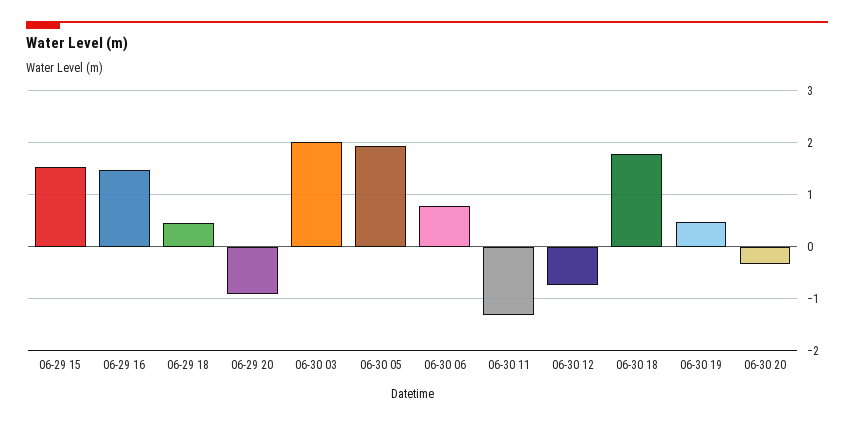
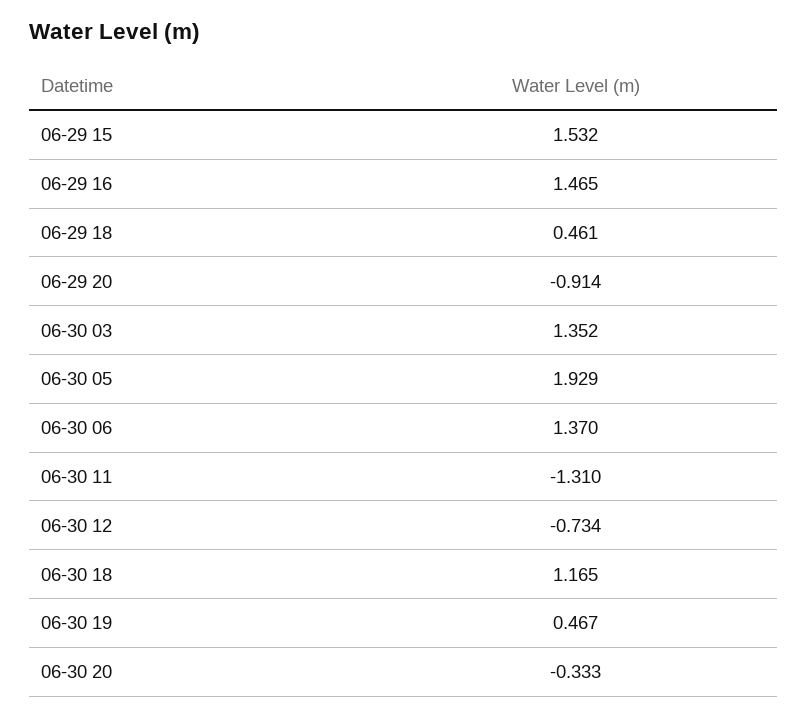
  {
    "06-29 15": 1.532,
    "06-29 16": 1.465,
    "06-29 18": 0.461,
    "06-29 20": -0.914,
-   "06-30 03": 2,
+   "06-30 03": 1.352,
    "06-30 05": 1.929,
-   "06-30 06": 0.8,
+   "06-30 06": 1.37,
    "06-30 11": -1.31,
    "06-30 12": -0.734,
-   "06-30 18": 1.8,
+   "06-30 18": 1.165,
    "06-30 19": 0.467,
    "06-30 20": -0.333
  }

